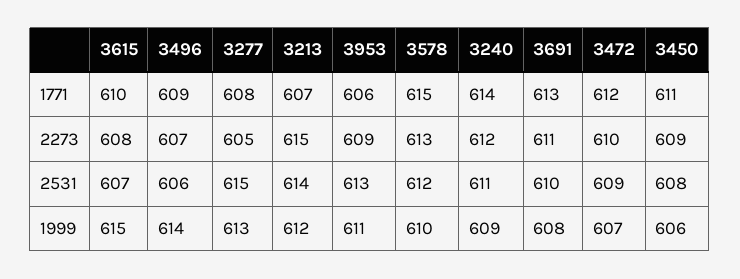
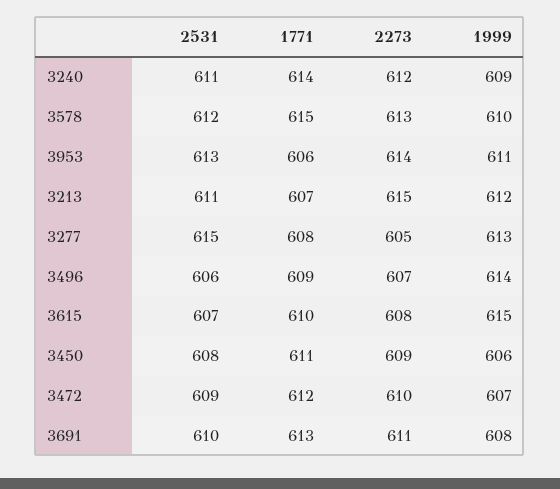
  {
    "3615": {
      "1771": 610,
      "2273": 608,
      "2531": 607,
      "1999": 615
    },
    "3496": {
      "1771": 609,
      "2273": 607,
      "2531": 606,
      "1999": 614
    },
    "3277": {
      "1771": 608,
      "2273": 605,
      "2531": 615,
      "1999": 613
    },
    "3213": {
      "1771": 607,
      "2273": 615,
-     "2531": 614,
+     "2531": 611,
      "1999": 612
    },
    "3953": {
      "1771": 606,
-     "2273": 609,
+     "2273": 614,
      "2531": 613,
      "1999": 611
    },
    "3578": {
      "1771": 615,
      "2273": 613,
      "2531": 612,
      "1999": 610
    },
    "3240": {
      "1771": 614,
      "2273": 612,
      "2531": 611,
      "1999": 609
    },
    "3691": {
      "1771": 613,
      "2273": 611,
      "2531": 610,
      "1999": 608
    },
    "3472": {
      "1771": 612,
      "2273": 610,
      "2531": 609,
      "1999": 607
    },
    "3450": {
      "1771": 611,
      "2273": 609,
      "2531": 608,
      "1999": 606
    }
  }

